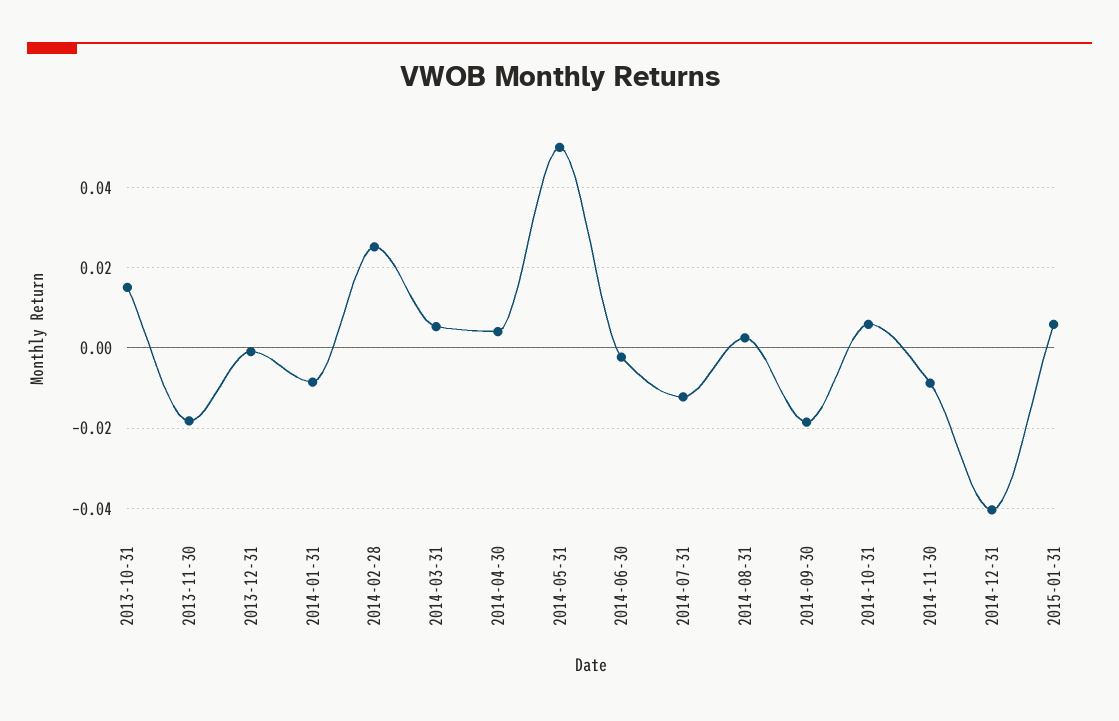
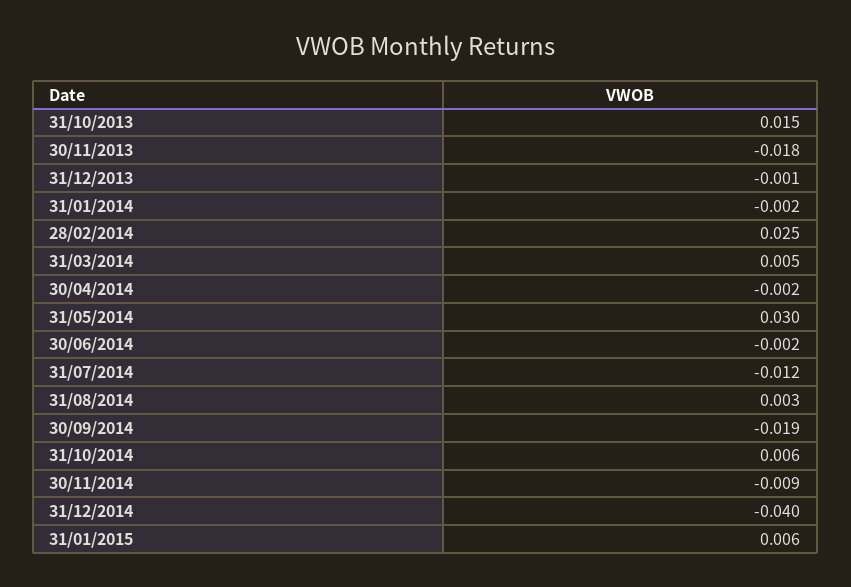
  {
    "2013-10-31": 0.015,
    "2013-11-30": -0.018,
    "2013-12-31": -0.001,
-   "2014-01-31": -0.008,
+   "2014-01-31": -0.002,
    "2014-02-28": 0.025,
    "2014-03-31": 0.005,
-   "2014-04-30": 0.004,
+   "2014-04-30": -0.002,
-   "2014-05-31": 0.05,
+   "2014-05-31": 0.03,
    "2014-06-30": -0.002,
    "2014-07-31": -0.012,
    "2014-08-31": 0.003,
    "2014-09-30": -0.019,
    "2014-10-31": 0.006,
    "2014-11-30": -0.009,
    "2014-12-31": -0.04,
    "2015-01-31": 0.006
  }

